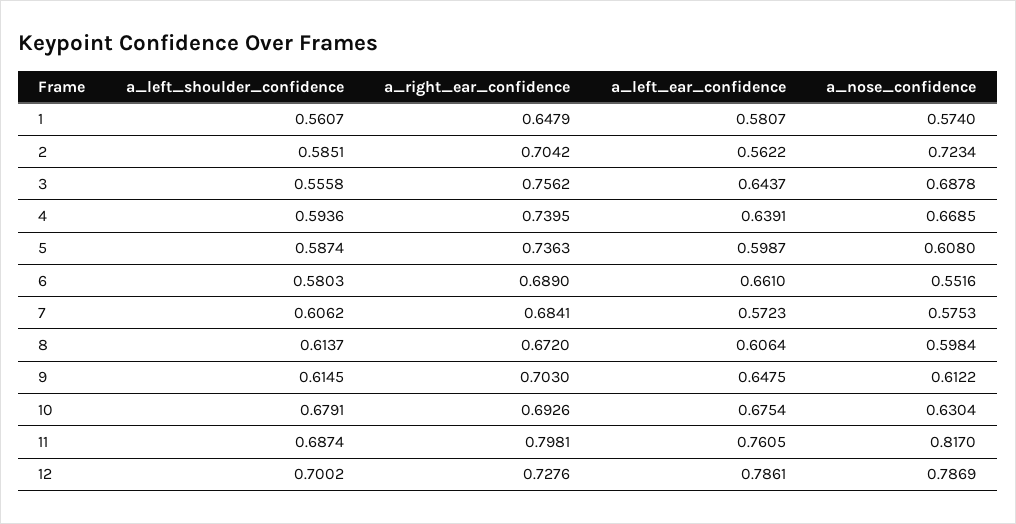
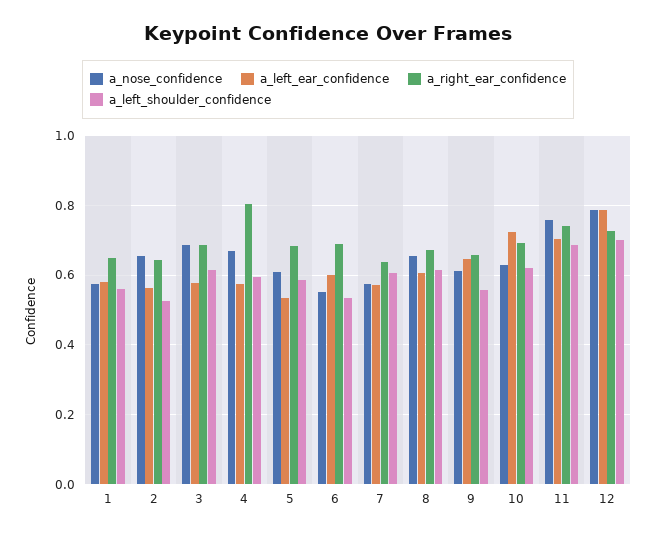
  {
    "a_left_shoulder_confidence": {
      "1": 0.5607,
-     "2": 0.5851,
+     "2": 0.52,
-     "3": 0.5558,
+     "3": 0.62,
      "4": 0.5936,
      "5": 0.5874,
-     "6": 0.5803,
+     "6": 0.54,
      "7": 0.6062,
      "8": 0.6137,
-     "9": 0.6145,
+     "9": 0.56,
-     "10": 0.6791,
+     "10": 0.62,
      "11": 0.6874,
      "12": 0.7002
    },
    "a_right_ear_confidence": {
      "1": 0.6479,
-     "2": 0.7042,
+     "2": 0.64,
-     "3": 0.7562,
+     "3": 0.68,
-     "4": 0.7395,
+     "4": 0.8,
-     "5": 0.7363,
+     "5": 0.68,
      "6": 0.689,
-     "7": 0.6841,
+     "7": 0.64,
      "8": 0.672,
-     "9": 0.703,
+     "9": 0.66,
      "10": 0.6926,
-     "11": 0.7981,
+     "11": 0.74,
      "12": 0.7276
    },
    "a_left_ear_confidence": {
      "1": 0.5807,
      "2": 0.5622,
-     "3": 0.6437,
+     "3": 0.58,
-     "4": 0.6391,
+     "4": 0.58,
-     "5": 0.5987,
+     "5": 0.54,
-     "6": 0.661,
+     "6": 0.6,
      "7": 0.5723,
      "8": 0.6064,
      "9": 0.6475,
-     "10": 0.6754,
+     "10": 0.72,
-     "11": 0.7605,
+     "11": 0.7,
      "12": 0.7861
    },
    "a_nose_confidence": {
      "1": 0.574,
-     "2": 0.7234,
+     "2": 0.66,
      "3": 0.6878,
      "4": 0.6685,
      "5": 0.608,
      "6": 0.5516,
      "7": 0.5753,
-     "8": 0.5984,
+     "8": 0.66,
      "9": 0.6122,
      "10": 0.6304,
-     "11": 0.817,
+     "11": 0.76,
      "12": 0.7869
    }
  }

